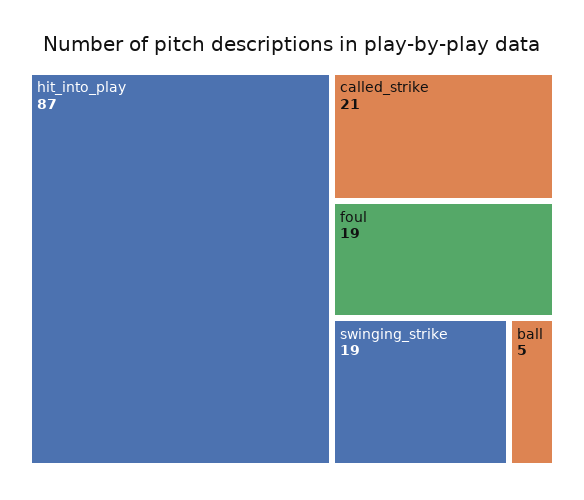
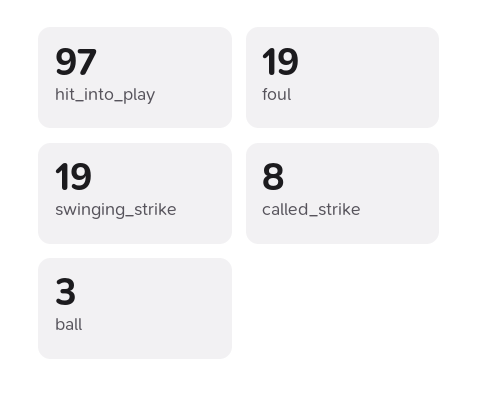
  {
-   "hit_into_play": 87,
+   "hit_into_play": 97,
-   "called_strike": 21,
+   "called_strike": 8,
    "foul": 19,
    "swinging_strike": 19,
-   "ball": 5
+   "ball": 3
  }

